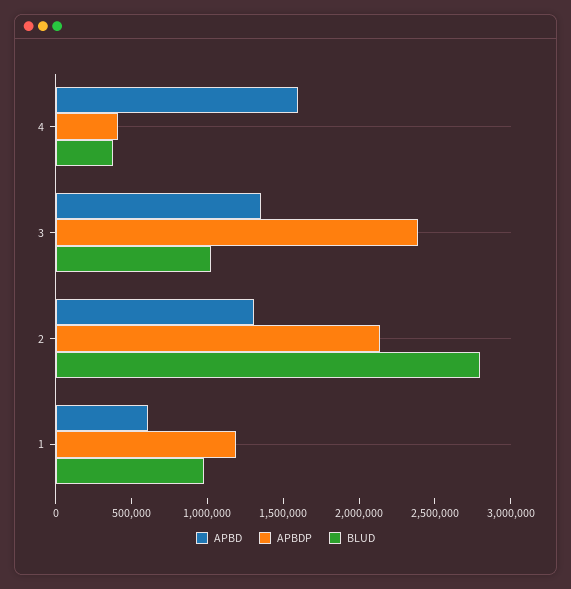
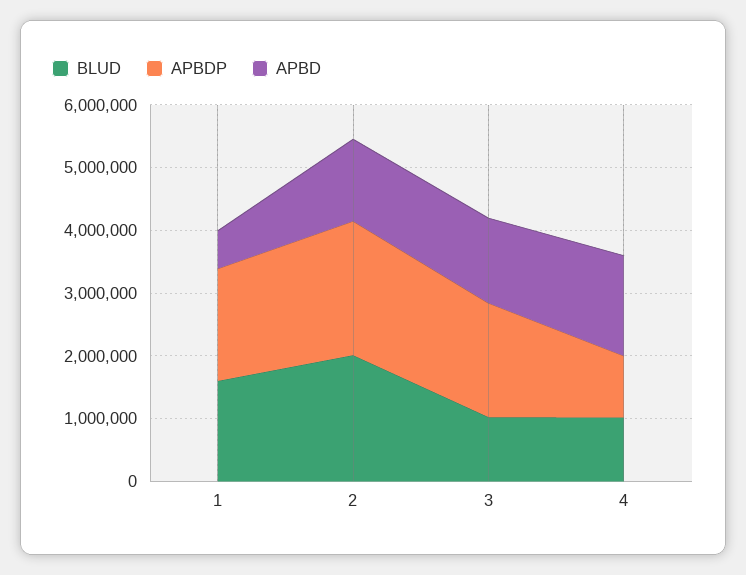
  {
    "APBD": {
      "4": 1600000,
      "3": 1400000,
      "2": 1300000,
      "1": 600000
    },
    "APBDP": {
-     "4": 400000,
+     "4": 1000000,
-     "3": 2400000,
+     "3": 1800000,
      "2": 2100000,
-     "1": 1200000
+     "1": 1800000
    },
    "BLUD": {
-     "4": 400000,
+     "4": 1000000,
      "3": 1000000,
-     "2": 2800000,
+     "2": 2000000,
-     "1": 1000000
+     "1": 1600000
    }
  }

